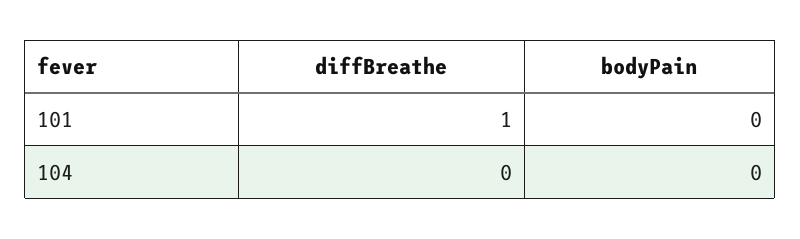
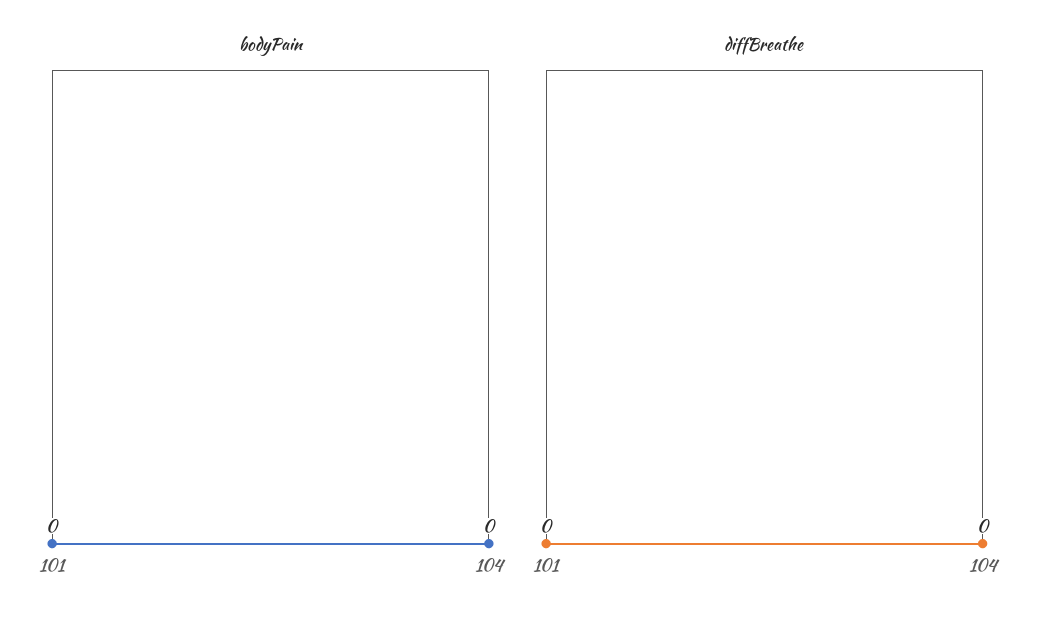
  {
    "diffBreathe": {
-     "101": 1,
+     "101": 0,
      "104": 0
    },
    "bodyPain": {
      "101": 0,
      "104": 0
    }
  }

